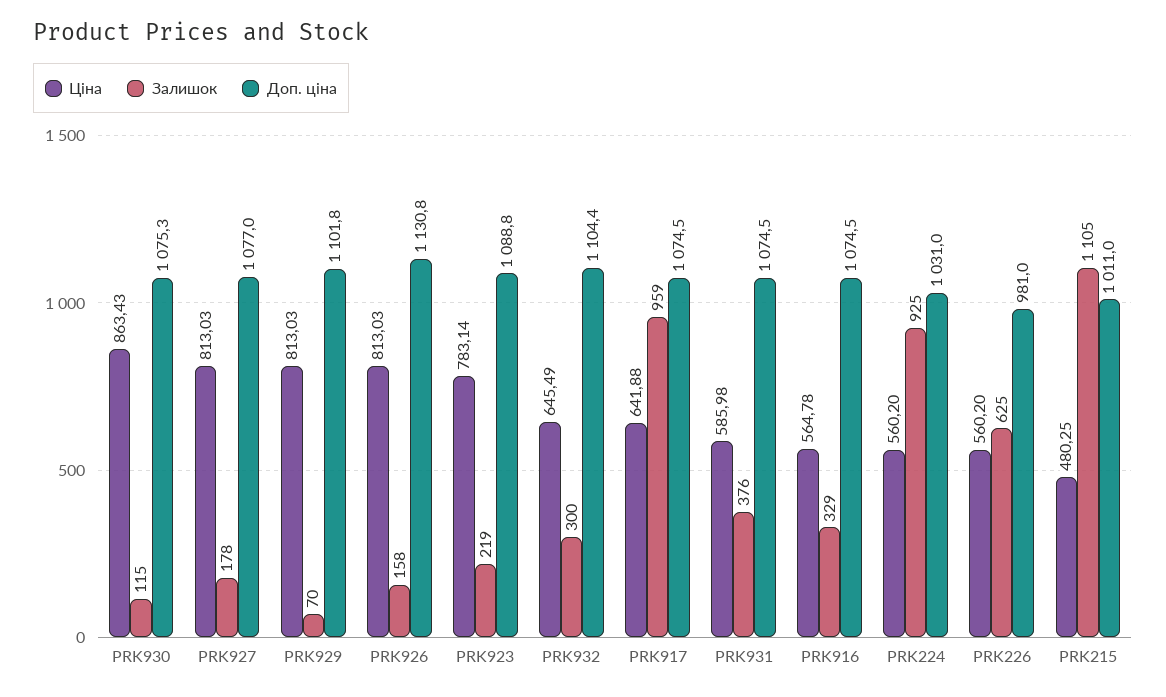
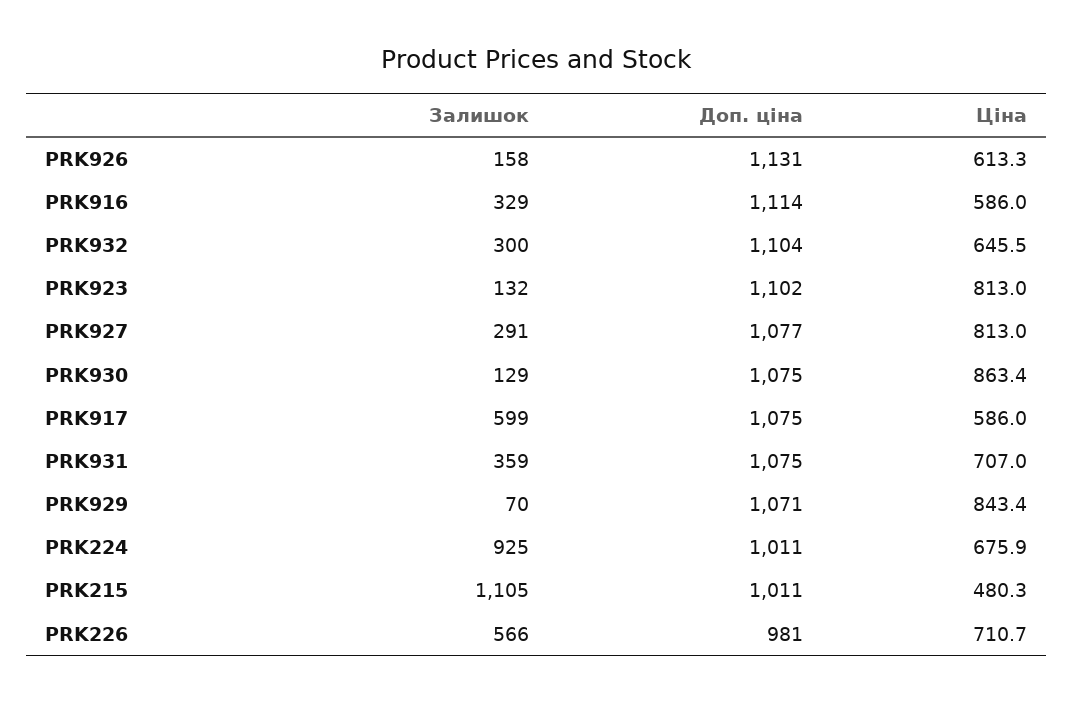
  {
    "Ціна": {
      "PRK930": 863.43,
      "PRK927": 813.03,
-     "PRK929": 813.03,
+     "PRK929": 843.4,
-     "PRK926": 813.03,
+     "PRK926": 613.3,
-     "PRK923": 783.14,
+     "PRK923": 813,
      "PRK932": 645.49,
-     "PRK917": 641.88,
+     "PRK917": 586,
-     "PRK931": 585.98,
+     "PRK931": 707,
-     "PRK916": 564.78,
+     "PRK916": 586,
-     "PRK224": 560.2,
+     "PRK224": 675.9,
-     "PRK226": 560.2,
+     "PRK226": 710.7,
      "PRK215": 480.25
    },
    "Залишок": {
-     "PRK930": 115,
+     "PRK930": 129,
-     "PRK927": 178,
+     "PRK927": 291,
      "PRK929": 70,
      "PRK926": 158,
-     "PRK923": 219,
+     "PRK923": 132,
      "PRK932": 300,
-     "PRK917": 959,
+     "PRK917": 599,
-     "PRK931": 376,
+     "PRK931": 359,
      "PRK916": 329,
      "PRK224": 925,
-     "PRK226": 625,
+     "PRK226": 566,
      "PRK215": 1105
    },
    "Доп. ціна": {
      "PRK930": 1075.3,
      "PRK927": 1077,
-     "PRK929": 1101.8,
+     "PRK929": 1071,
      "PRK926": 1130.8,
-     "PRK923": 1088.8,
+     "PRK923": 1102,
      "PRK932": 1104.4,
      "PRK917": 1074.5,
      "PRK931": 1074.5,
-     "PRK916": 1074.5,
+     "PRK916": 1114,
-     "PRK224": 1031,
+     "PRK224": 1011,
      "PRK226": 981,
      "PRK215": 1011
    }
  }

